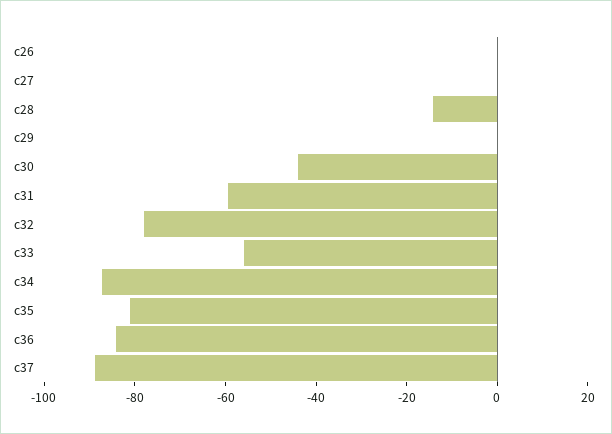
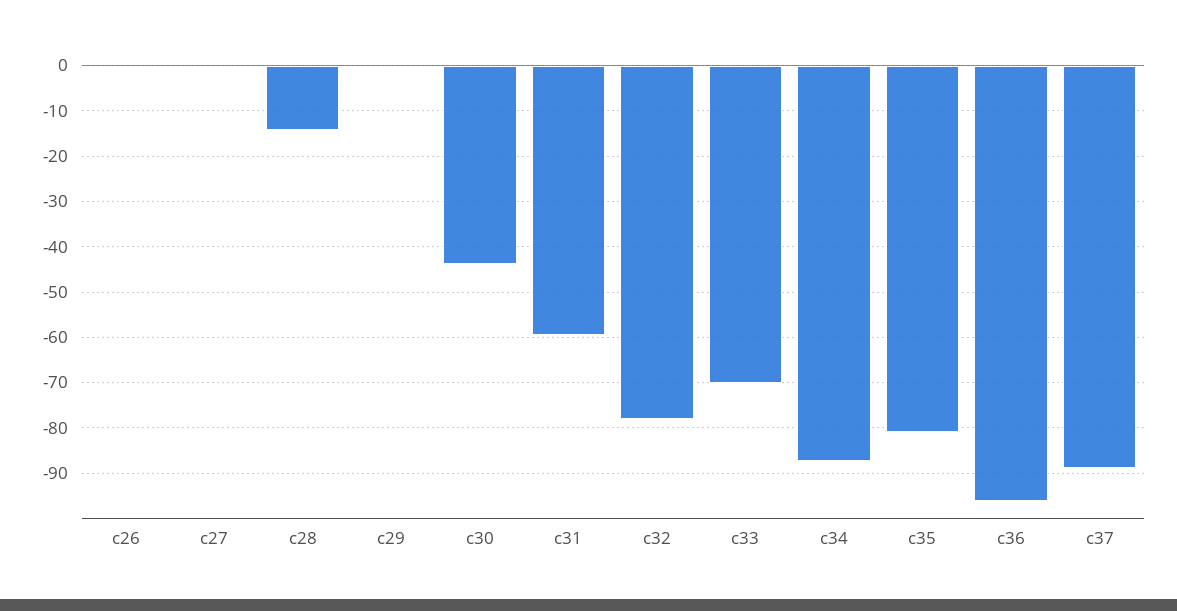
  {
    "c26": 0,
    "c27": 0,
    "c28": -14,
    "c29": 0,
    "c30": -44,
    "c31": -60,
    "c32": -78,
-   "c33": -55,
+   "c33": -70,
    "c34": -88,
    "c35": -82,
-   "c36": -85,
+   "c36": -96,
    "c37": -88
  }

